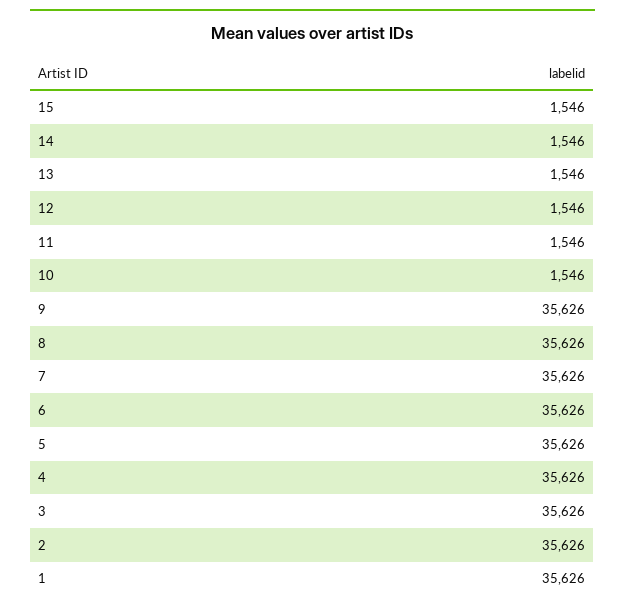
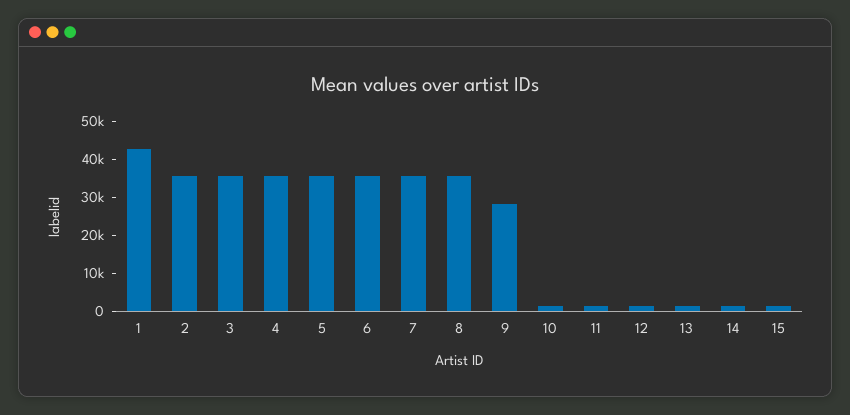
  {
    "15": 1546,
    "14": 1546,
    "13": 1546,
    "12": 1546,
    "11": 1546,
    "10": 1546,
-   "9": 35626,
+   "9": 27500,
    "8": 35626,
    "7": 35626,
    "6": 35626,
    "5": 35626,
    "4": 35626,
    "3": 35626,
    "2": 35626,
-   "1": 35626
+   "1": 42500
  }

